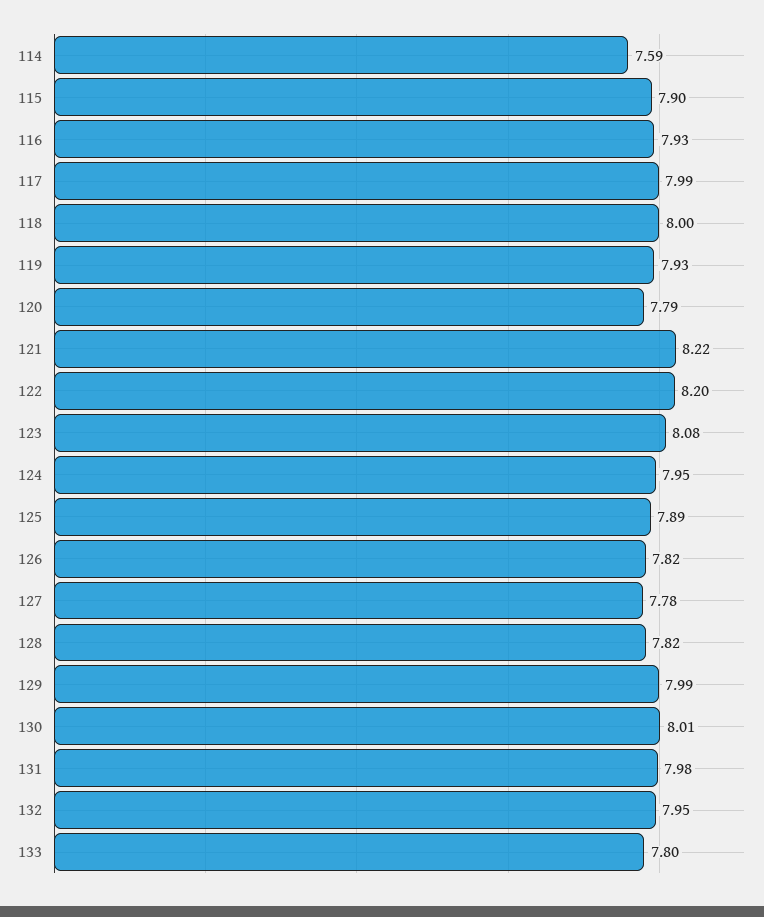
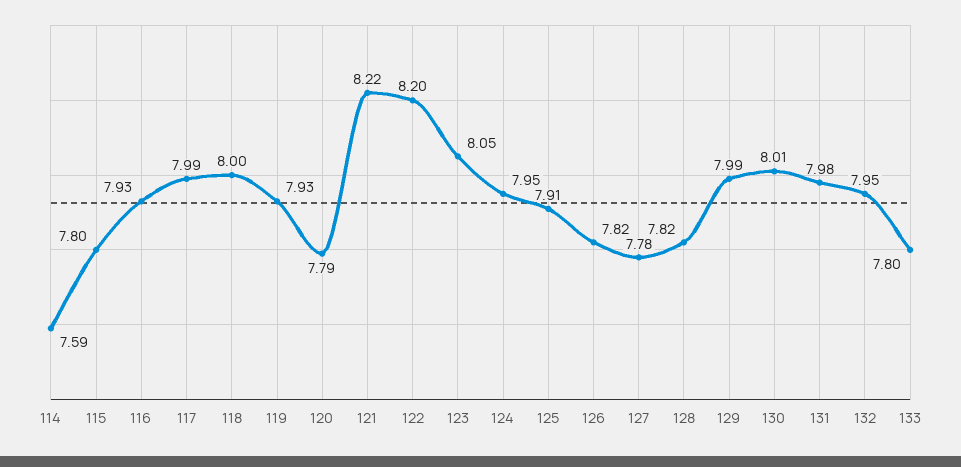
  {
    "114": 7.59,
-   "115": 7.9,
+   "115": 7.8,
    "116": 7.93,
    "117": 7.99,
    "118": 8,
    "119": 7.93,
    "120": 7.79,
    "121": 8.22,
    "122": 8.2,
-   "123": 8.08,
+   "123": 8.05,
    "124": 7.95,
-   "125": 7.89,
+   "125": 7.91,
    "126": 7.82,
    "127": 7.78,
    "128": 7.82,
    "129": 7.99,
    "130": 8.01,
    "131": 7.98,
    "132": 7.95,
    "133": 7.8
  }

